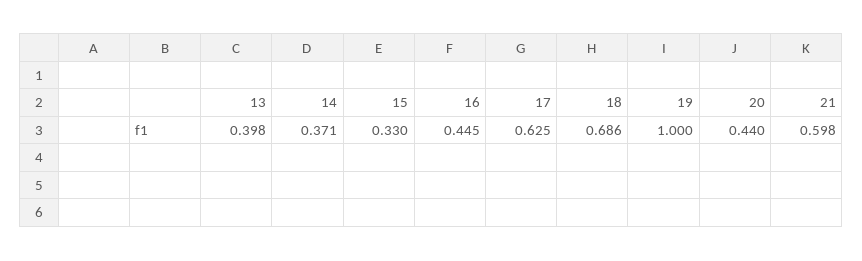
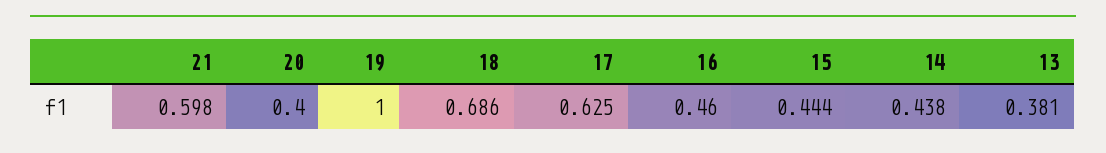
  {
-   "13": 0.398,
+   "13": 0.381,
-   "14": 0.371,
+   "14": 0.438,
-   "15": 0.33,
+   "15": 0.444,
-   "16": 0.445,
+   "16": 0.46,
    "17": 0.625,
    "18": 0.686,
    "19": 1,
-   "20": 0.44,
+   "20": 0.4,
    "21": 0.598
  }

